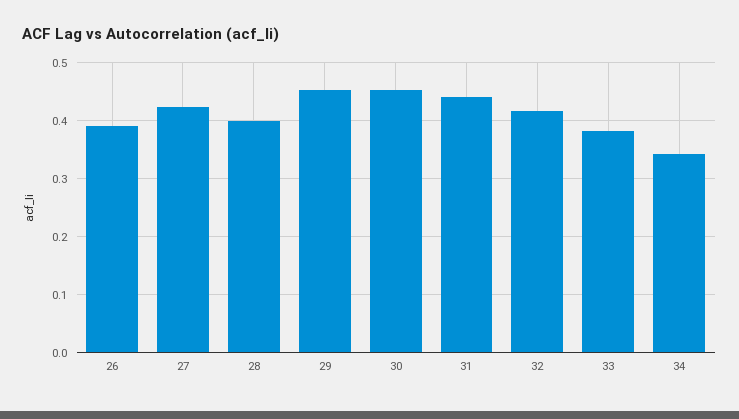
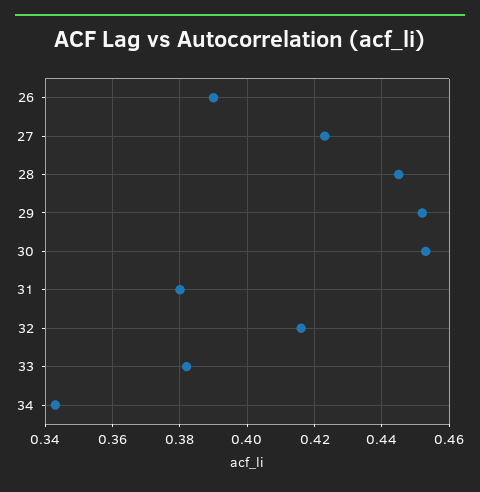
  {
    "26": 0.39,
    "27": 0.425,
-   "28": 0.4,
+   "28": 0.445,
    "29": 0.45,
    "30": 0.455,
-   "31": 0.44,
+   "31": 0.38,
    "32": 0.415,
    "33": 0.38,
    "34": 0.345
  }

